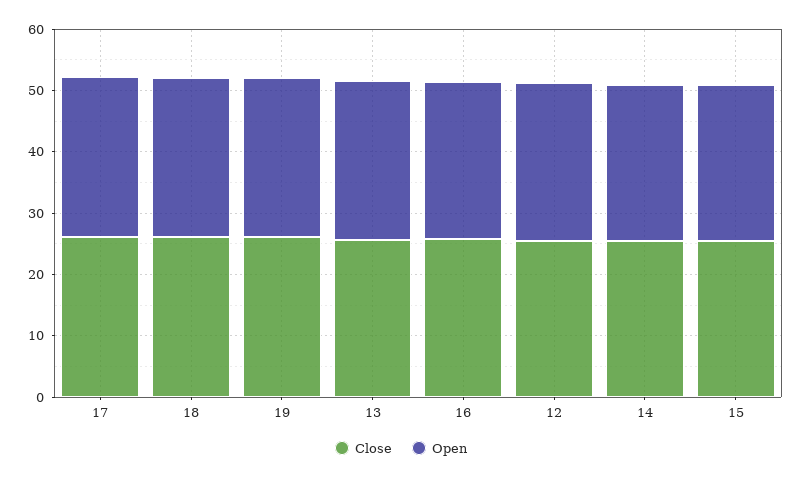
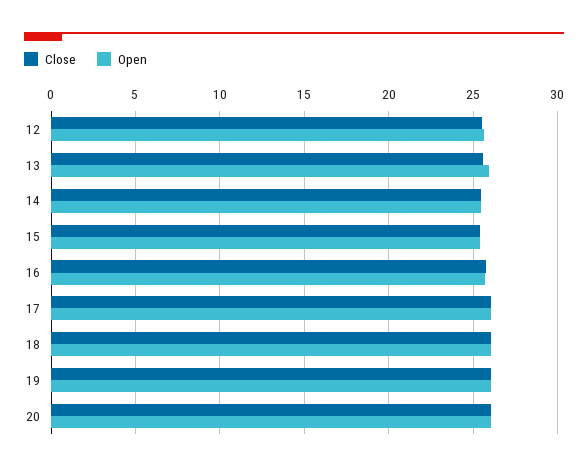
  {
    "Close": {
      "17": 26,
      "18": 26,
      "19": 26,
      "13": 25.5,
      "16": 26,
      "12": 25.5,
      "14": 25.5,
-     "15": 25.5
+     "15": 25.5,
+     "20": 26
    },
    "Open": {
      "17": 26,
      "18": 26,
      "19": 26,
      "13": 26,
      "16": 25.5,
      "12": 25.5,
      "14": 25.5,
-     "15": 25.5
+     "15": 25.5,
+     "20": 26
    }
  }

